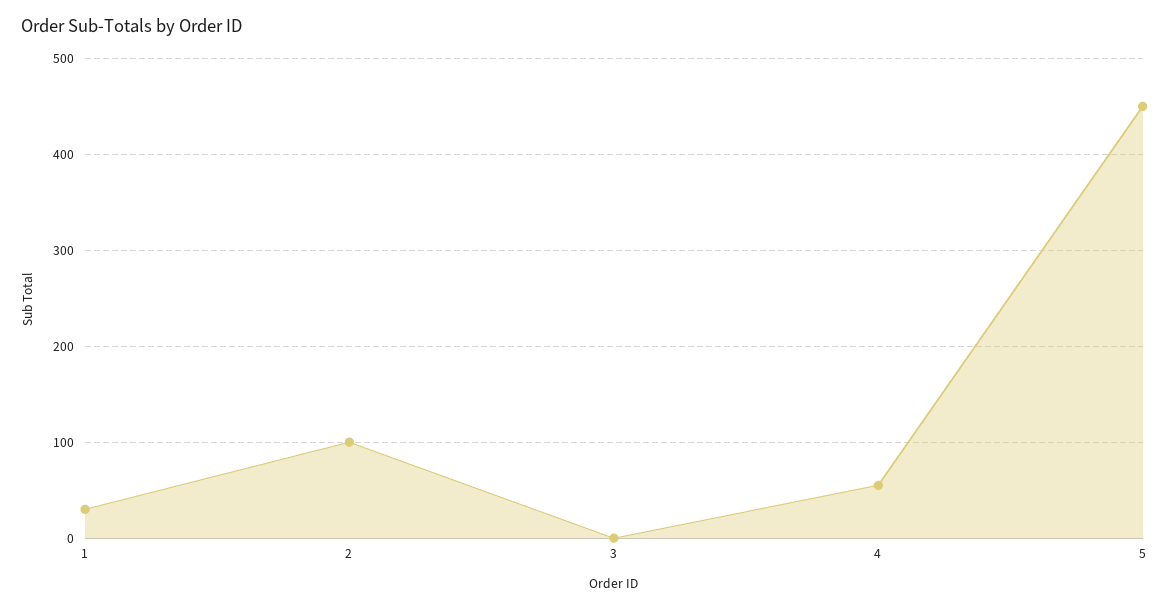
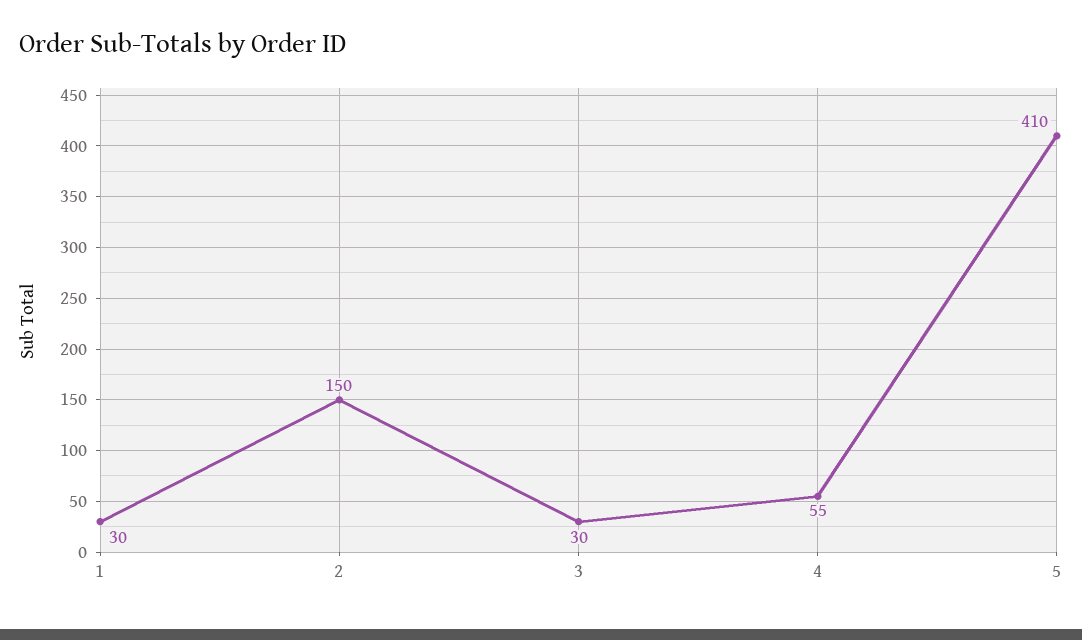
  {
    "1": 30,
-   "2": 100,
+   "2": 150,
-   "3": 0,
+   "3": 30,
    "4": 55,
-   "5": 450
+   "5": 410
  }

